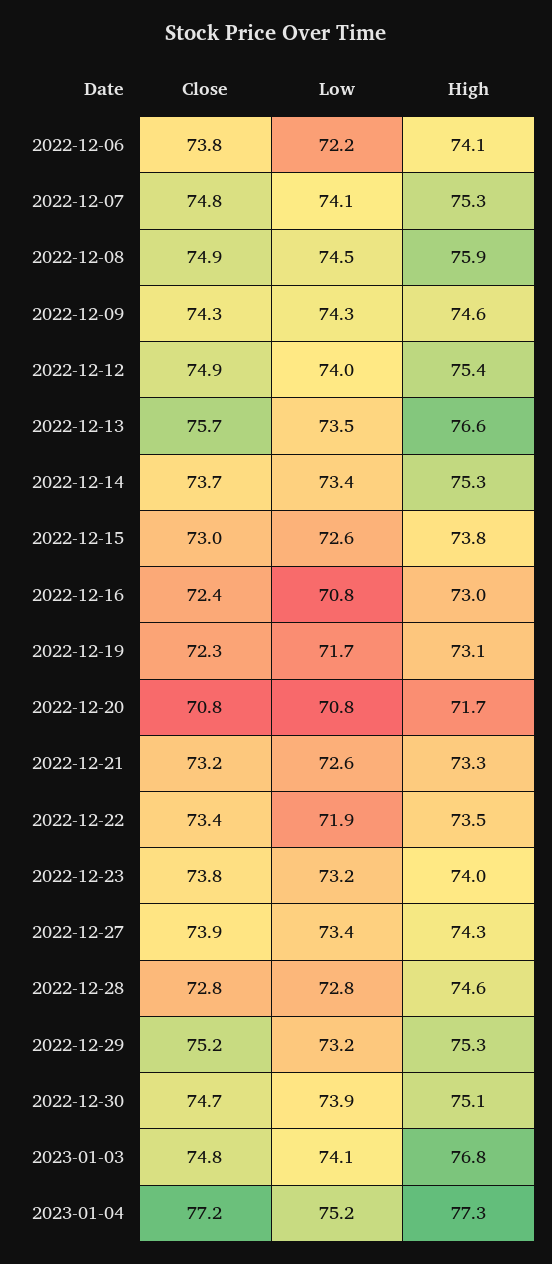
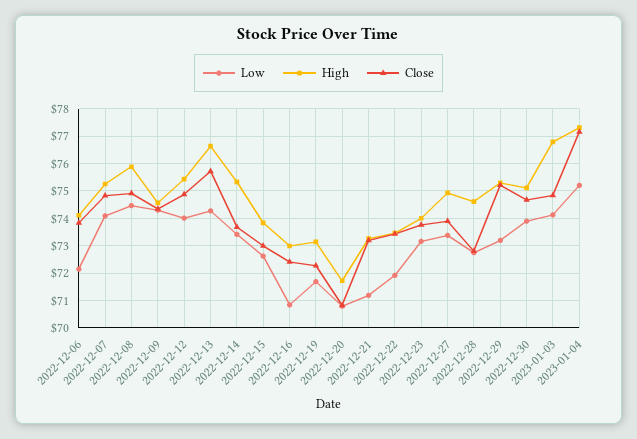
  {
    "Close": {
      "2022-12-06": 73.8,
      "2022-12-07": 74.8,
      "2022-12-08": 74.9,
      "2022-12-09": 74.3,
      "2022-12-12": 74.9,
      "2022-12-13": 75.7,
      "2022-12-14": 73.7,
      "2022-12-15": 73,
      "2022-12-16": 72.4,
      "2022-12-19": 72.3,
      "2022-12-20": 70.8,
      "2022-12-21": 73.2,
      "2022-12-22": 73.4,
      "2022-12-23": 73.8,
      "2022-12-27": 73.9,
      "2022-12-28": 72.8,
      "2022-12-29": 75.2,
      "2022-12-30": 74.7,
      "2023-01-03": 74.8,
      "2023-01-04": 77.2
    },
    "Low": {
      "2022-12-06": 72.2,
      "2022-12-07": 74.1,
      "2022-12-08": 74.5,
      "2022-12-09": 74.3,
      "2022-12-12": 74,
-     "2022-12-13": 73.5,
+     "2022-12-13": 74.25,
      "2022-12-14": 73.4,
      "2022-12-15": 72.6,
      "2022-12-16": 70.8,
      "2022-12-19": 71.7,
      "2022-12-20": 70.8,
-     "2022-12-21": 72.6,
+     "2022-12-21": 71.25,
      "2022-12-22": 71.9,
      "2022-12-23": 73.2,
      "2022-12-27": 73.4,
      "2022-12-28": 72.8,
      "2022-12-29": 73.2,
      "2022-12-30": 73.9,
      "2023-01-03": 74.1,
      "2023-01-04": 75.2
    },
    "High": {
      "2022-12-06": 74.1,
      "2022-12-07": 75.3,
      "2022-12-08": 75.9,
      "2022-12-09": 74.6,
      "2022-12-12": 75.4,
      "2022-12-13": 76.6,
      "2022-12-14": 75.3,
      "2022-12-15": 73.8,
      "2022-12-16": 73,
      "2022-12-19": 73.1,
      "2022-12-20": 71.7,
      "2022-12-21": 73.3,
      "2022-12-22": 73.5,
      "2022-12-23": 74,
-     "2022-12-27": 74.3,
+     "2022-12-27": 75,
      "2022-12-28": 74.6,
      "2022-12-29": 75.3,
      "2022-12-30": 75.1,
      "2023-01-03": 76.8,
      "2023-01-04": 77.3
    }
  }

